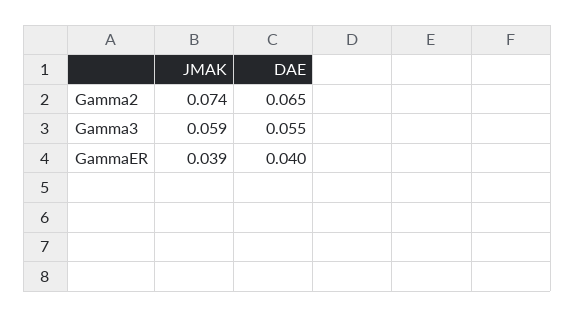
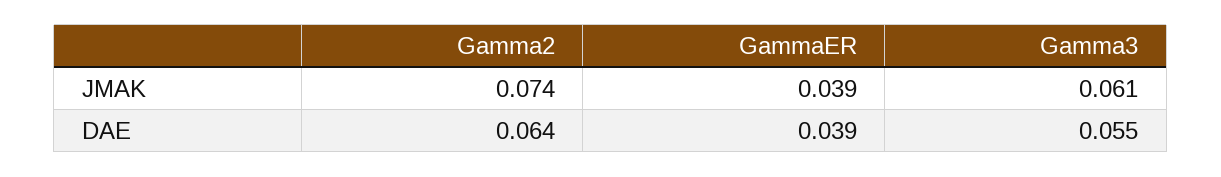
  {
    "JMAK": {
      "Gamma2": 0.074,
-     "Gamma3": 0.059,
+     "Gamma3": 0.061,
      "GammaER": 0.039
    },
    "DAE": {
-     "Gamma2": 0.065,
+     "Gamma2": 0.064,
      "Gamma3": 0.055,
-     "GammaER": 0.04
+     "GammaER": 0.039
    }
  }

